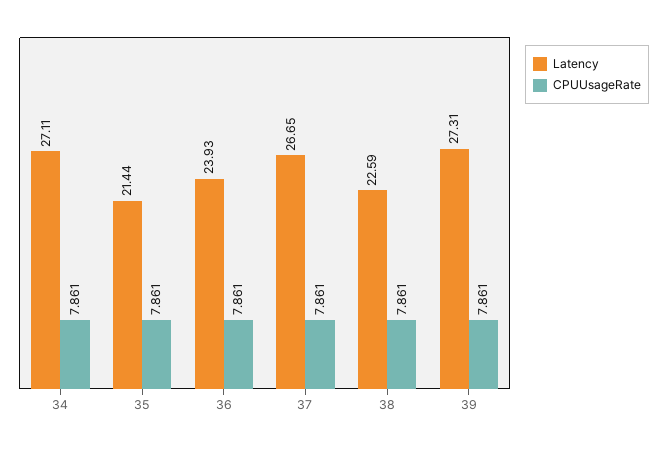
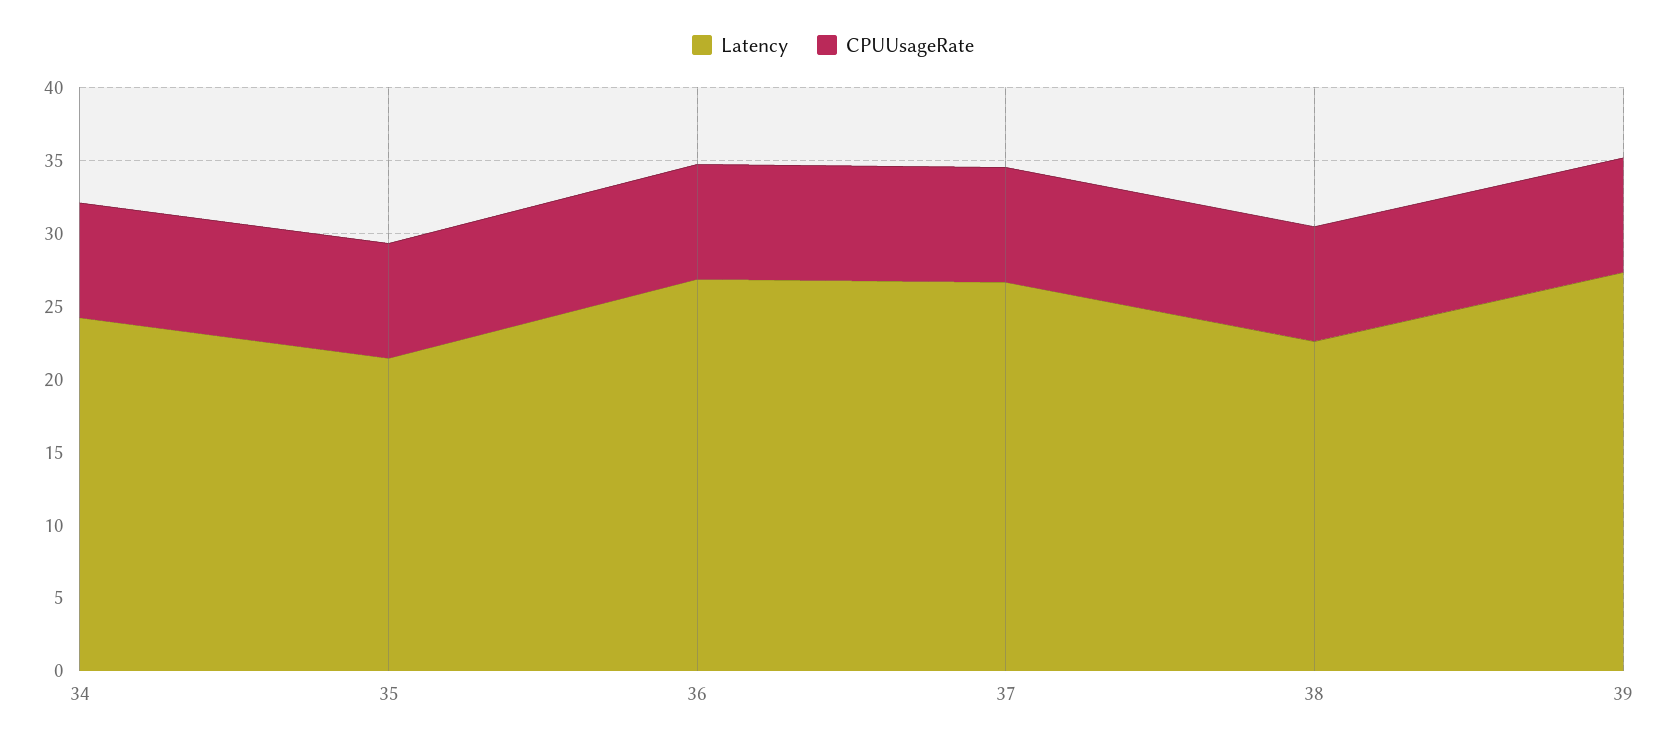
  {
    "Latency": {
-     "34": 27.11,
+     "34": 24,
      "35": 21.44,
-     "36": 23.93,
+     "36": 27,
      "37": 26.65,
      "38": 22.59,
      "39": 27.31
    },
    "CPUUsageRate": {
      "34": 7.861,
      "35": 7.861,
      "36": 7.861,
      "37": 7.861,
      "38": 7.861,
      "39": 7.861
    }
  }

